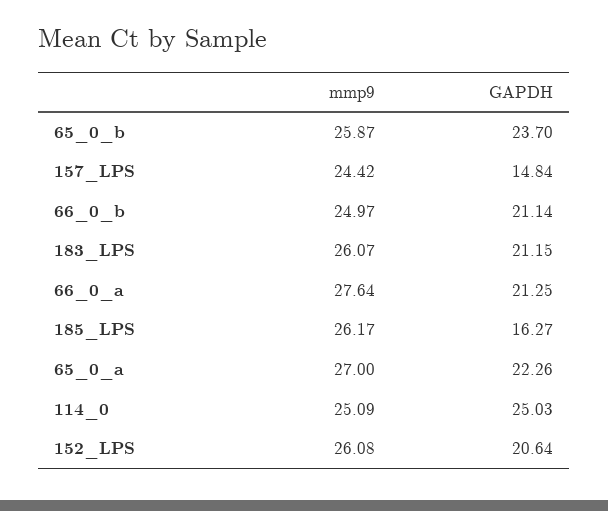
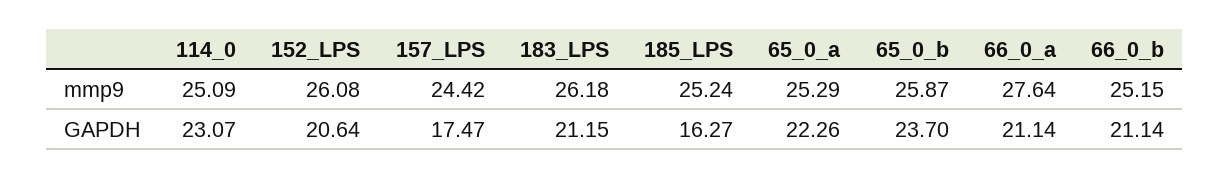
  {
    "mmp9": {
      "65_0_b": 25.87,
      "157_LPS": 24.42,
-     "66_0_b": 24.97,
+     "66_0_b": 25.15,
-     "183_LPS": 26.07,
+     "183_LPS": 26.18,
      "66_0_a": 27.64,
-     "185_LPS": 26.17,
+     "185_LPS": 25.24,
-     "65_0_a": 27,
+     "65_0_a": 25.29,
      "114_0": 25.09,
      "152_LPS": 26.08
    },
    "GAPDH": {
      "65_0_b": 23.7,
-     "157_LPS": 14.84,
+     "157_LPS": 17.47,
      "66_0_b": 21.14,
      "183_LPS": 21.15,
-     "66_0_a": 21.25,
+     "66_0_a": 21.14,
      "185_LPS": 16.27,
      "65_0_a": 22.26,
-     "114_0": 25.03,
+     "114_0": 23.07,
      "152_LPS": 20.64
    }
  }

